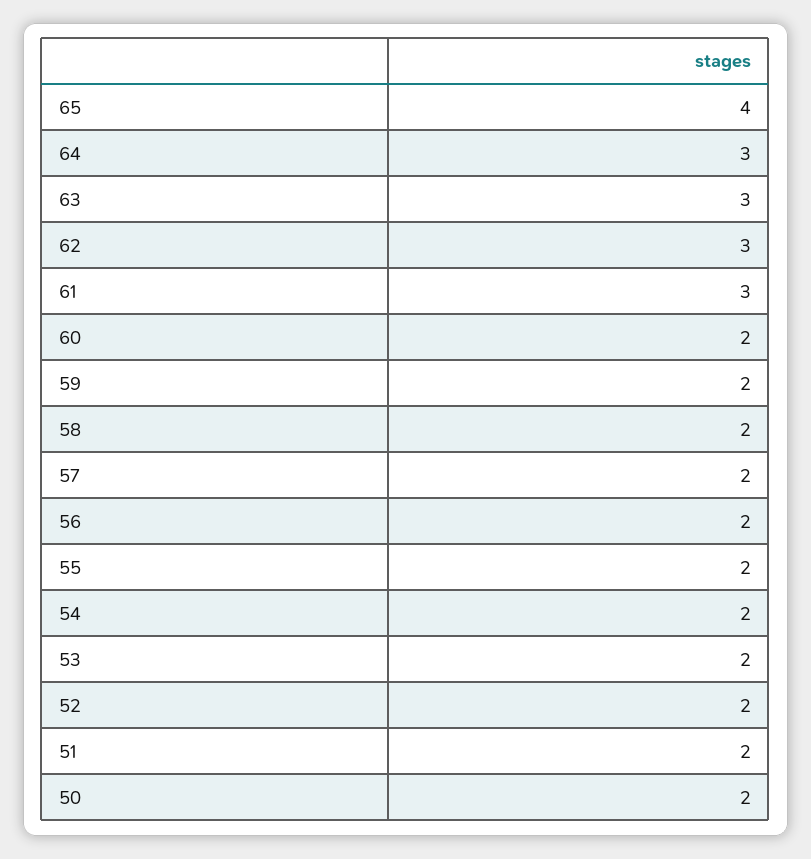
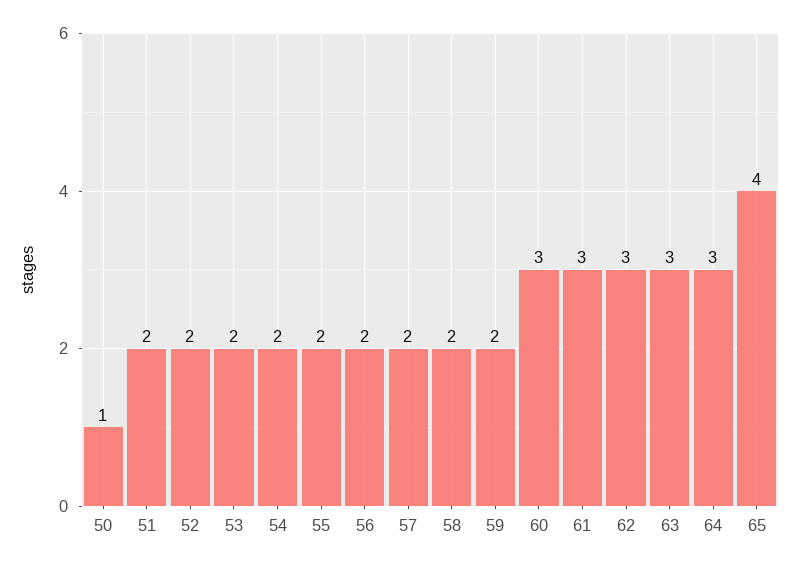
  {
    "65": 4,
    "64": 3,
    "63": 3,
    "62": 3,
    "61": 3,
-   "60": 2,
+   "60": 3,
    "59": 2,
    "58": 2,
    "57": 2,
    "56": 2,
    "55": 2,
    "54": 2,
    "53": 2,
    "52": 2,
    "51": 2,
-   "50": 2
+   "50": 1
  }

